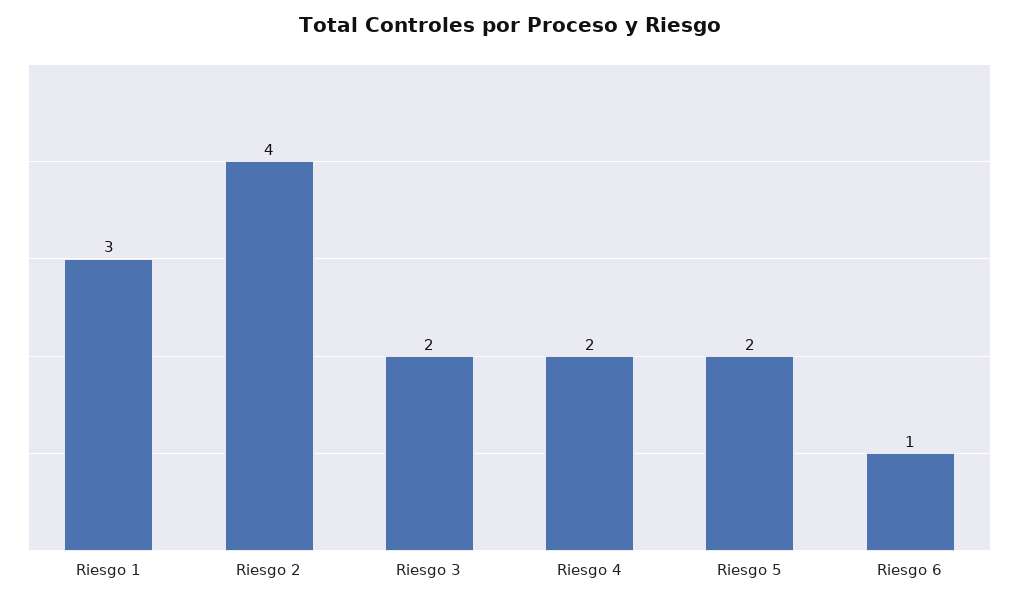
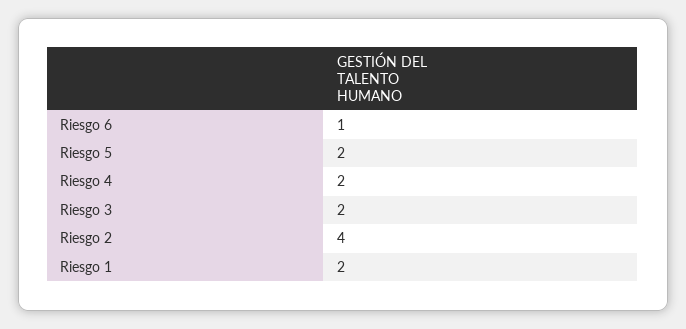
  {
-   "Riesgo 1": 3,
+   "Riesgo 1": 2,
    "Riesgo 2": 4,
    "Riesgo 3": 2,
    "Riesgo 4": 2,
    "Riesgo 5": 2,
    "Riesgo 6": 1
  }

